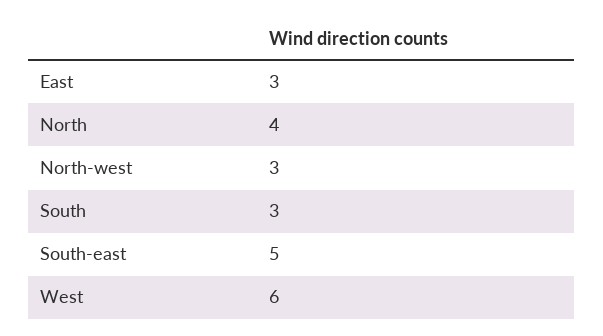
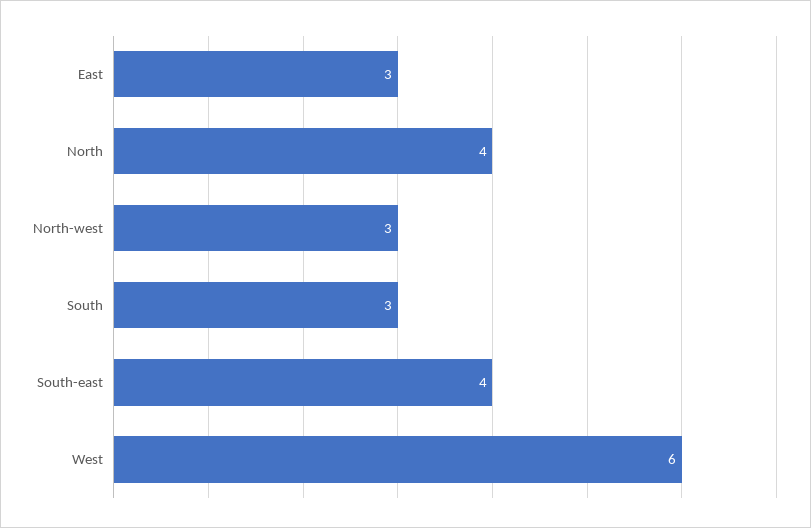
  {
    "East": 3,
    "North": 4,
    "North-west": 3,
    "South": 3,
-   "South-east": 5,
+   "South-east": 4,
    "West": 6
  }

